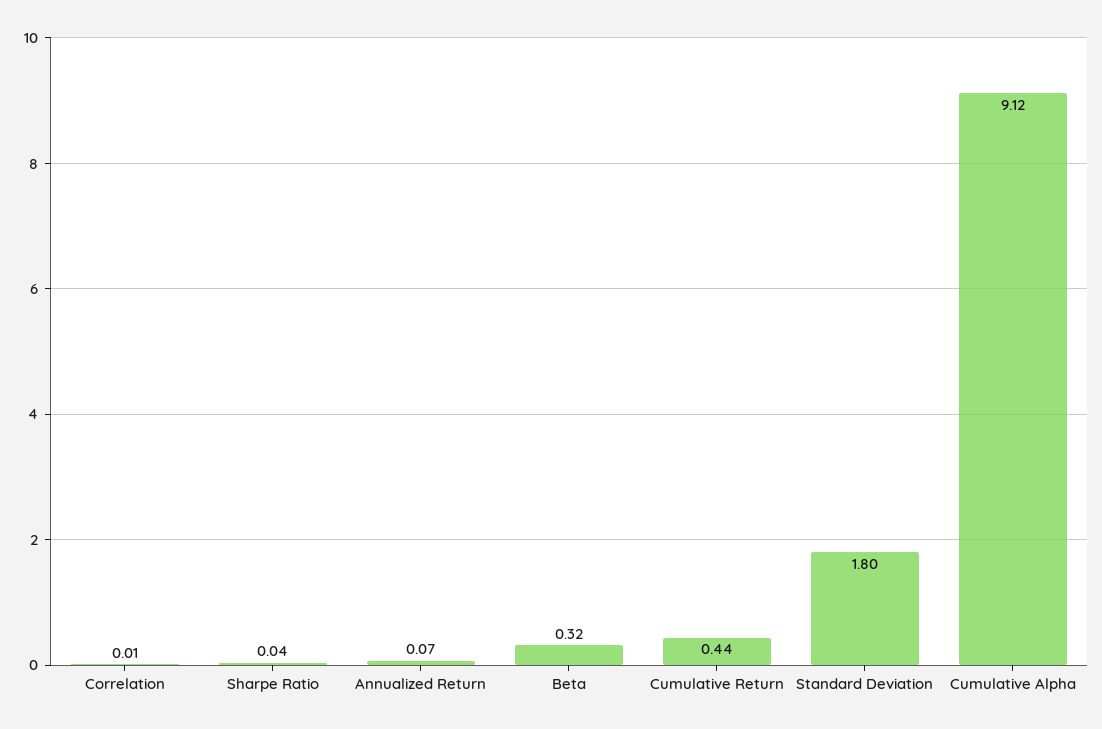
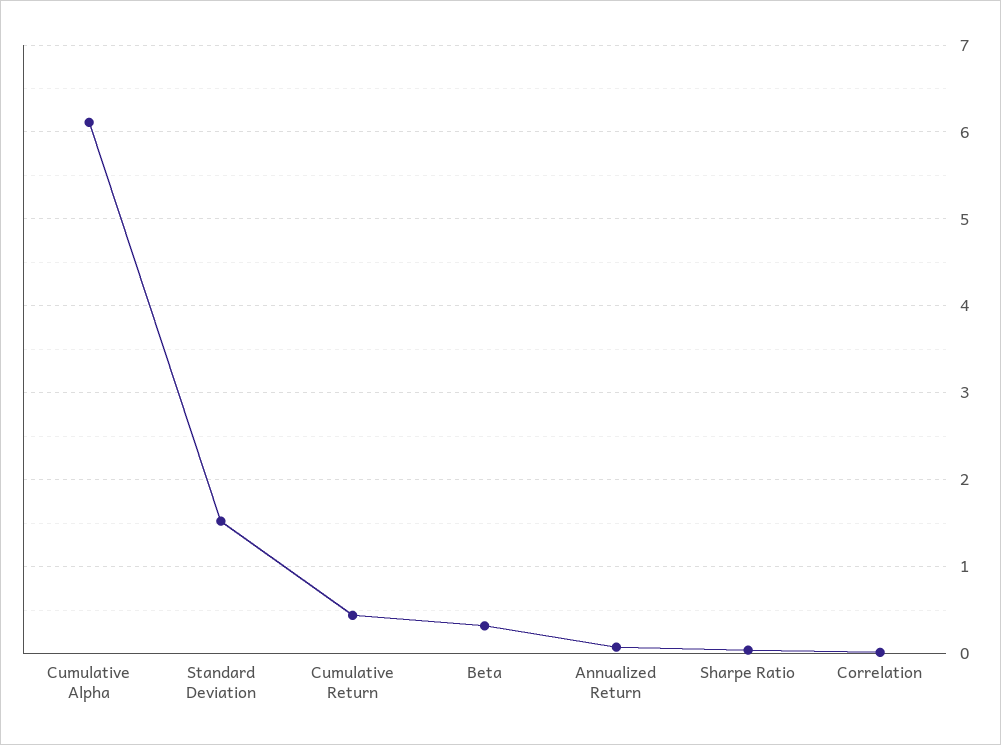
  {
    "Correlation": 0.01,
    "Sharpe Ratio": 0.04,
    "Annualized Return": 0.07,
    "Beta": 0.32,
    "Cumulative Return": 0.44,
-   "Standard Deviation": 1.8,
+   "Standard Deviation": 1.5,
-   "Cumulative Alpha": 9.12
+   "Cumulative Alpha": 6.1
  }

